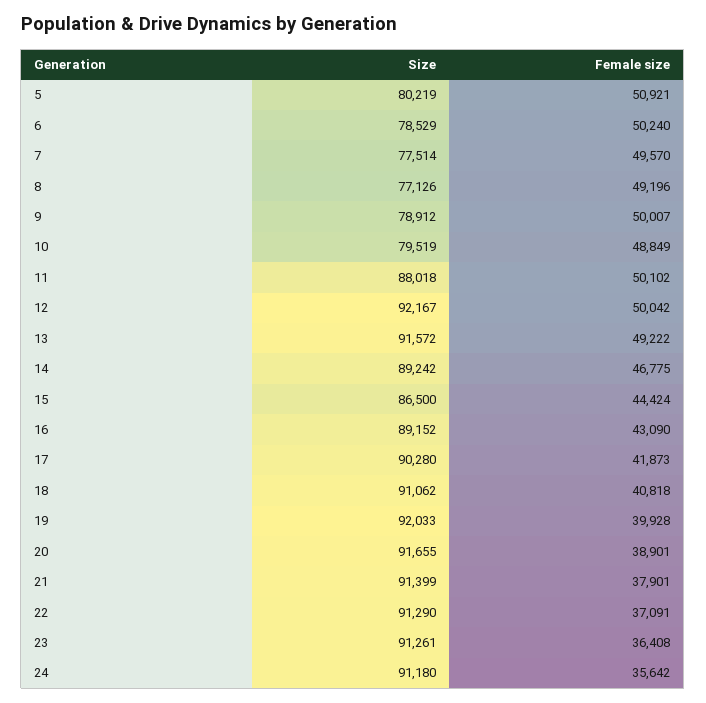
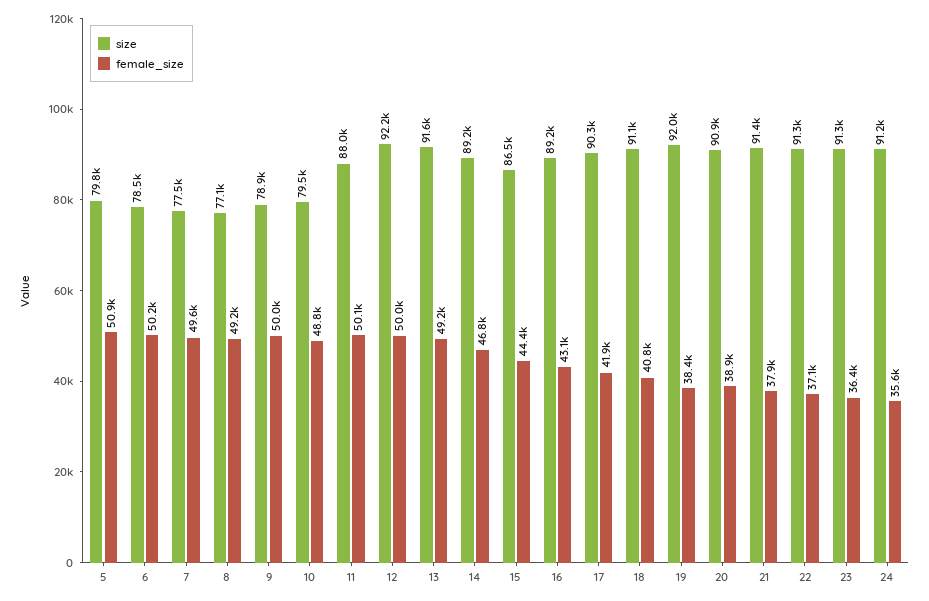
  {
    "Size": {
-     "5": 80219,
+     "5": 79800,
      "6": 78529,
      "7": 77514,
      "8": 77126,
      "9": 78912,
      "10": 79519,
      "11": 88018,
      "12": 92167,
      "13": 91572,
      "14": 89242,
      "15": 86500,
      "16": 89152,
      "17": 90280,
      "18": 91062,
      "19": 92033,
-     "20": 91655,
+     "20": 90900,
      "21": 91399,
      "22": 91290,
      "23": 91261,
      "24": 91180
    },
    "Female size": {
      "5": 50921,
      "6": 50240,
      "7": 49570,
      "8": 49196,
      "9": 50007,
      "10": 48849,
      "11": 50102,
      "12": 50042,
      "13": 49222,
      "14": 46775,
      "15": 44424,
      "16": 43090,
      "17": 41873,
      "18": 40818,
-     "19": 39928,
+     "19": 38400,
      "20": 38901,
      "21": 37901,
      "22": 37091,
      "23": 36408,
      "24": 35642
    }
  }

